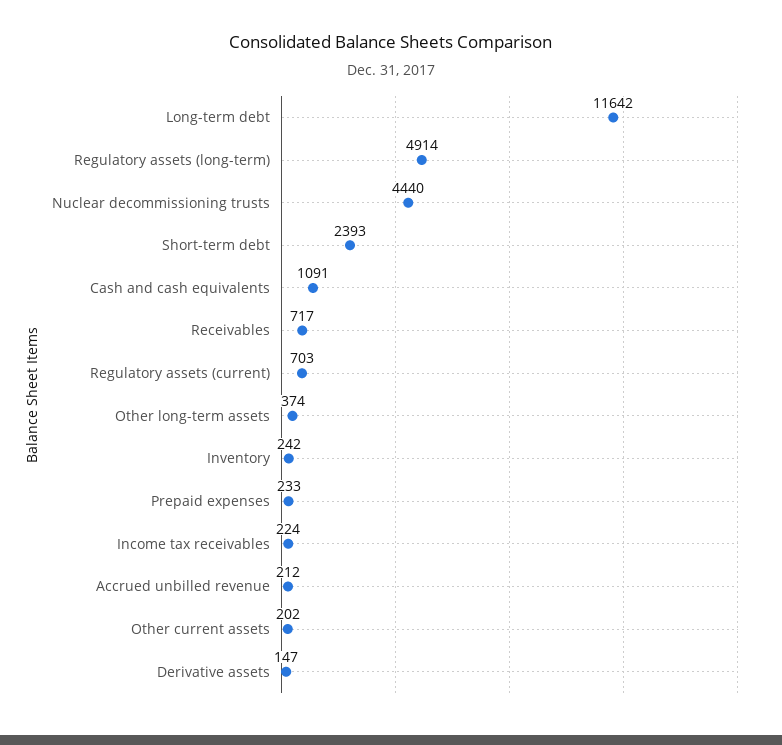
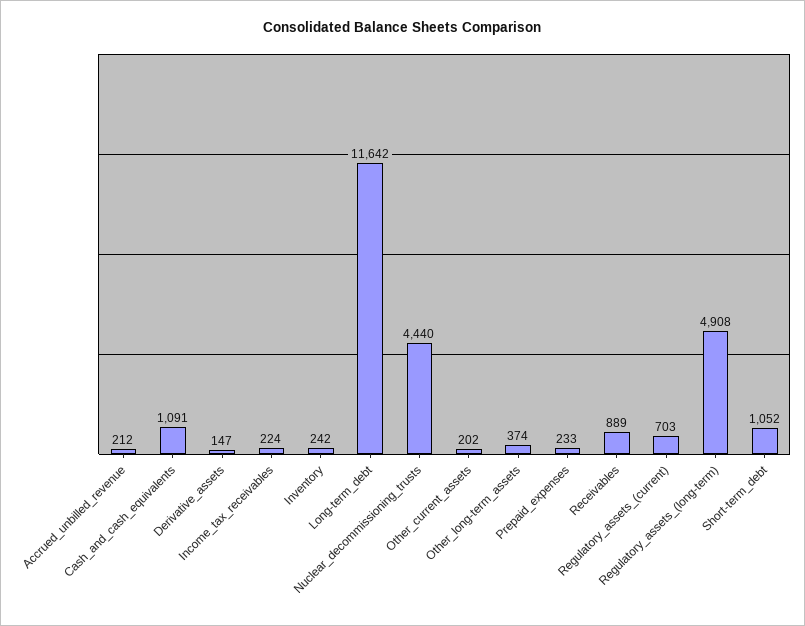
  {
    "Long-term debt": 11642,
-   "Regulatory assets (long-term)": 4914,
+   "Regulatory assets (long-term)": 4908,
    "Nuclear decommissioning trusts": 4440,
-   "Short-term debt": 2393,
+   "Short-term debt": 1052,
    "Cash and cash equivalents": 1091,
-   "Receivables": 717,
+   "Receivables": 889,
    "Regulatory assets (current)": 703,
    "Other long-term assets": 374,
    "Inventory": 242,
    "Prepaid expenses": 233,
    "Income tax receivables": 224,
    "Accrued unbilled revenue": 212,
    "Other current assets": 202,
    "Derivative assets": 147
  }

